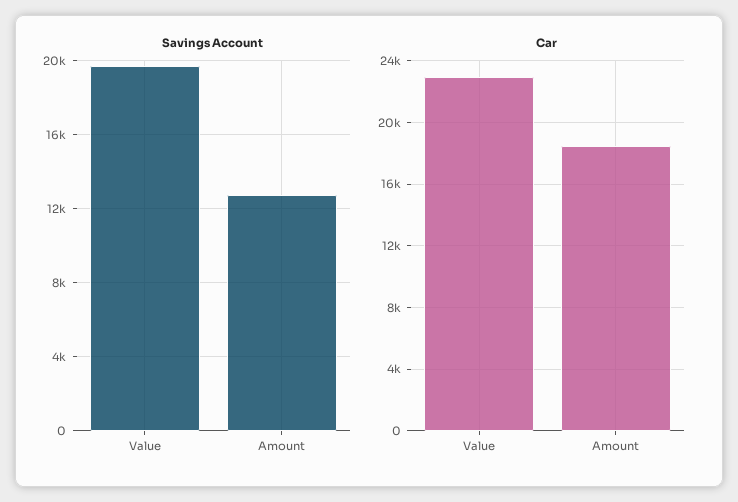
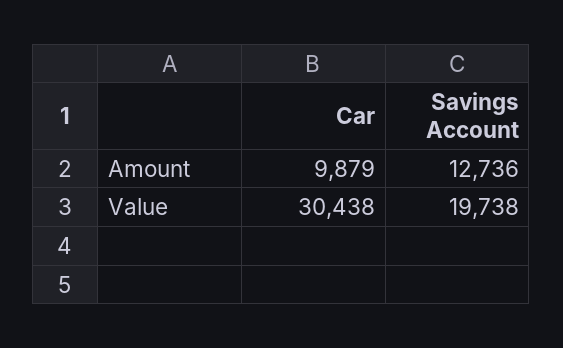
  {
    "Savings Account": {
      "Value": 19738,
      "Amount": 12736
    },
    "Car": {
-     "Value": 23000,
+     "Value": 30438,
-     "Amount": 18500
+     "Amount": 9879
    }
  }

